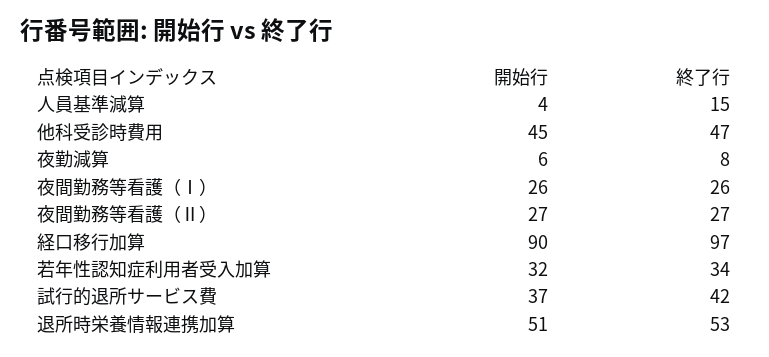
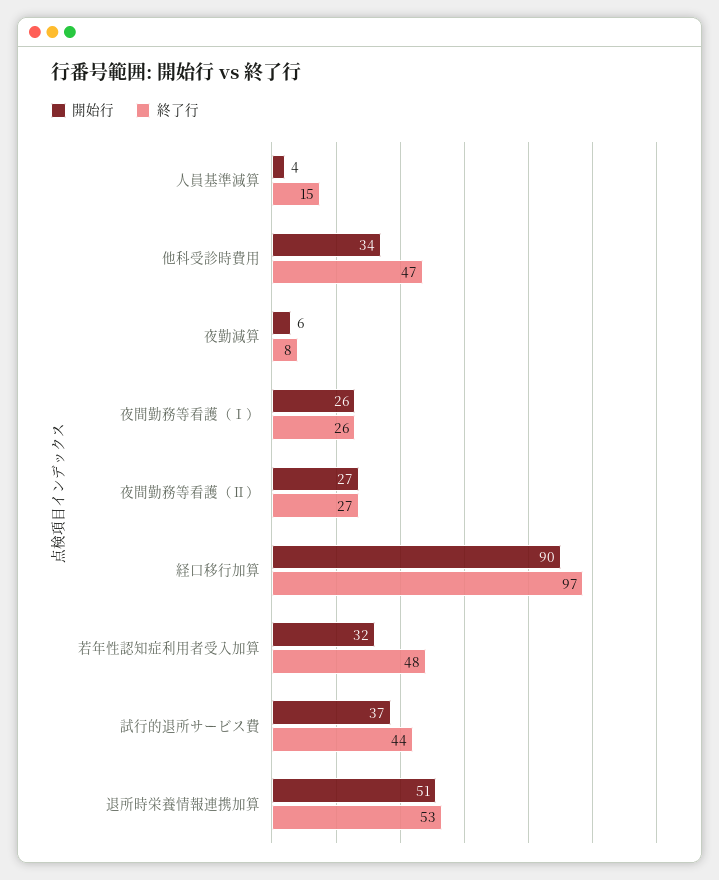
  {
    "開始行": {
      "人員基準減算": 4,
-     "他科受診時費用": 45,
+     "他科受診時費用": 34,
      "夜勤減算": 6,
      "夜間勤務等看護（Ⅰ）": 26,
      "夜間勤務等看護（Ⅱ）": 27,
      "経口移行加算": 90,
      "若年性認知症利用者受入加算": 32,
      "試行的退所サービス費": 37,
      "退所時栄養情報連携加算": 51
    },
    "終了行": {
      "人員基準減算": 15,
      "他科受診時費用": 47,
      "夜勤減算": 8,
      "夜間勤務等看護（Ⅰ）": 26,
      "夜間勤務等看護（Ⅱ）": 27,
      "経口移行加算": 97,
-     "若年性認知症利用者受入加算": 34,
+     "若年性認知症利用者受入加算": 48,
-     "試行的退所サービス費": 42,
+     "試行的退所サービス費": 44,
      "退所時栄養情報連携加算": 53
    }
  }

